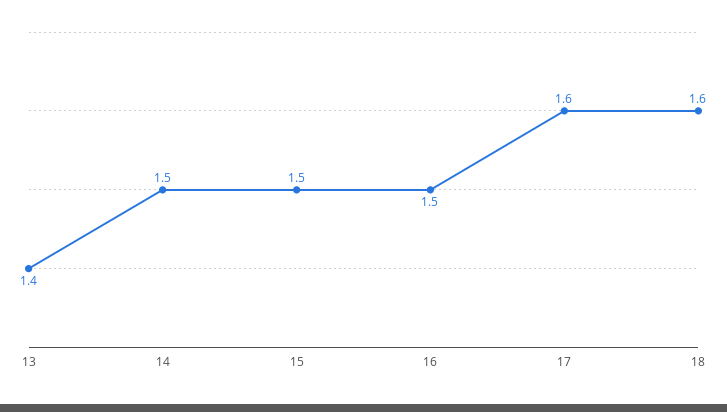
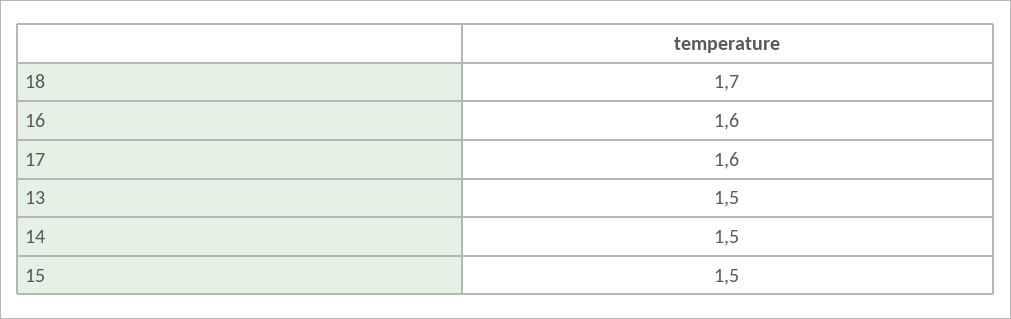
  {
-   "13": 1.4,
+   "13": 1.5,
    "14": 1.5,
    "15": 1.5,
-   "16": 1.5,
+   "16": 1.6,
    "17": 1.6,
-   "18": 1.6
+   "18": 1.7
  }

